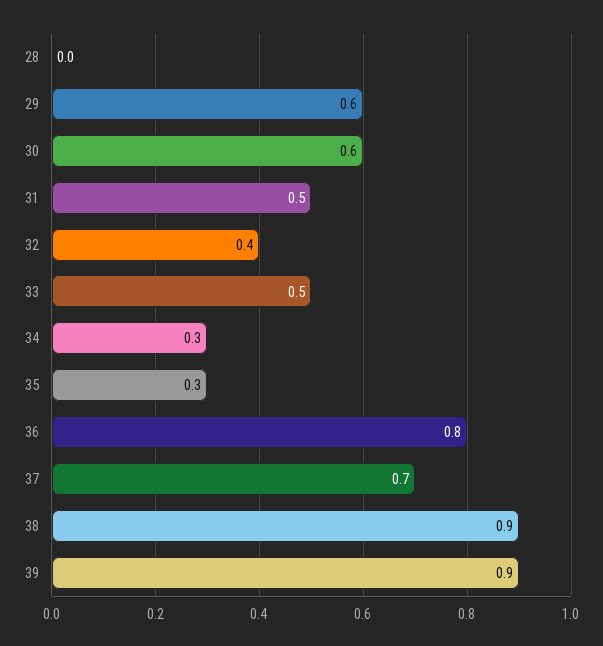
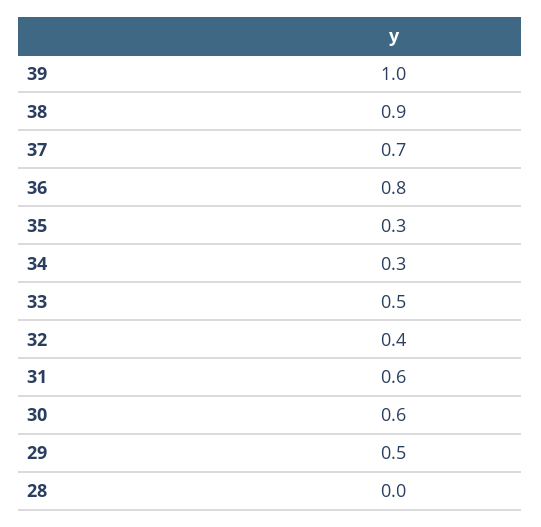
  {
    "28": 0,
-   "29": 0.6,
+   "29": 0.5,
    "30": 0.6,
-   "31": 0.5,
+   "31": 0.6,
    "32": 0.4,
    "33": 0.5,
    "34": 0.3,
    "35": 0.3,
    "36": 0.8,
    "37": 0.7,
    "38": 0.9,
-   "39": 0.9
+   "39": 1
  }

